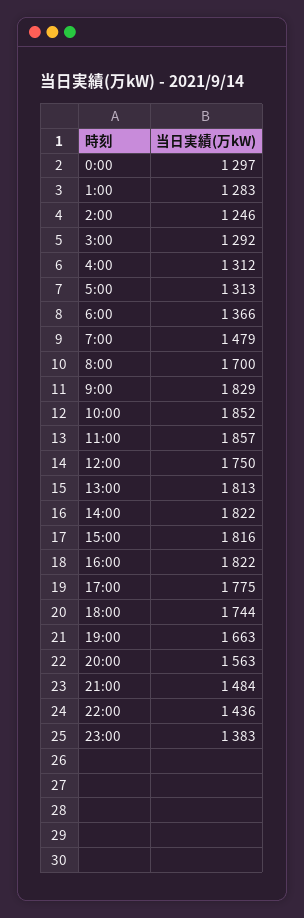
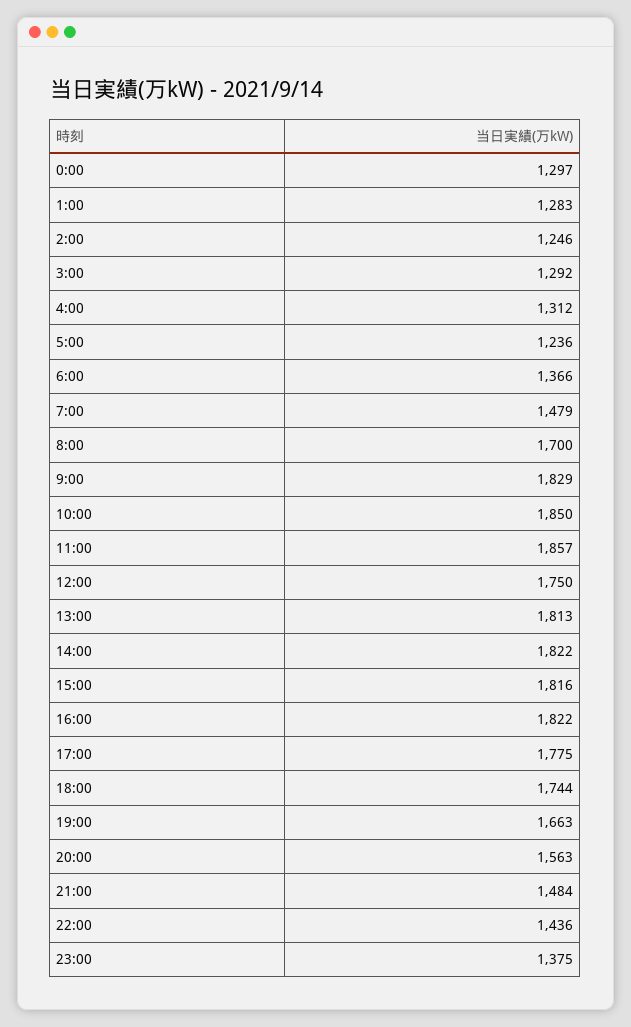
  {
    "0:00": 1297,
    "1:00": 1283,
    "2:00": 1246,
    "3:00": 1292,
    "4:00": 1312,
-   "5:00": 1313,
+   "5:00": 1236,
    "6:00": 1366,
    "7:00": 1479,
    "8:00": 1700,
    "9:00": 1829,
-   "10:00": 1852,
+   "10:00": 1850,
    "11:00": 1857,
    "12:00": 1750,
    "13:00": 1813,
    "14:00": 1822,
    "15:00": 1816,
    "16:00": 1822,
    "17:00": 1775,
    "18:00": 1744,
    "19:00": 1663,
    "20:00": 1563,
    "21:00": 1484,
    "22:00": 1436,
-   "23:00": 1383
+   "23:00": 1375
  }

